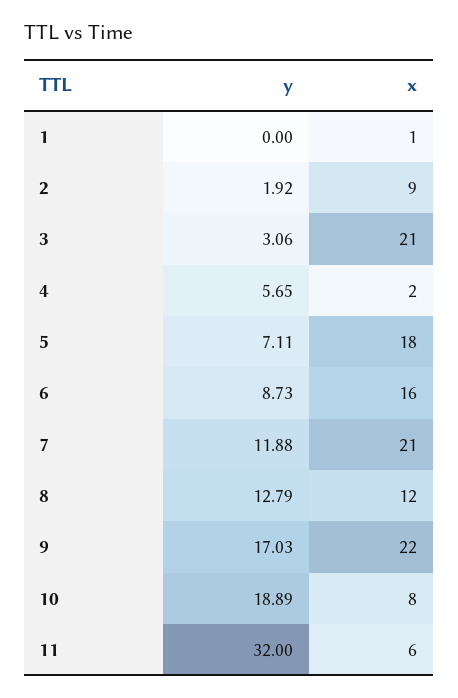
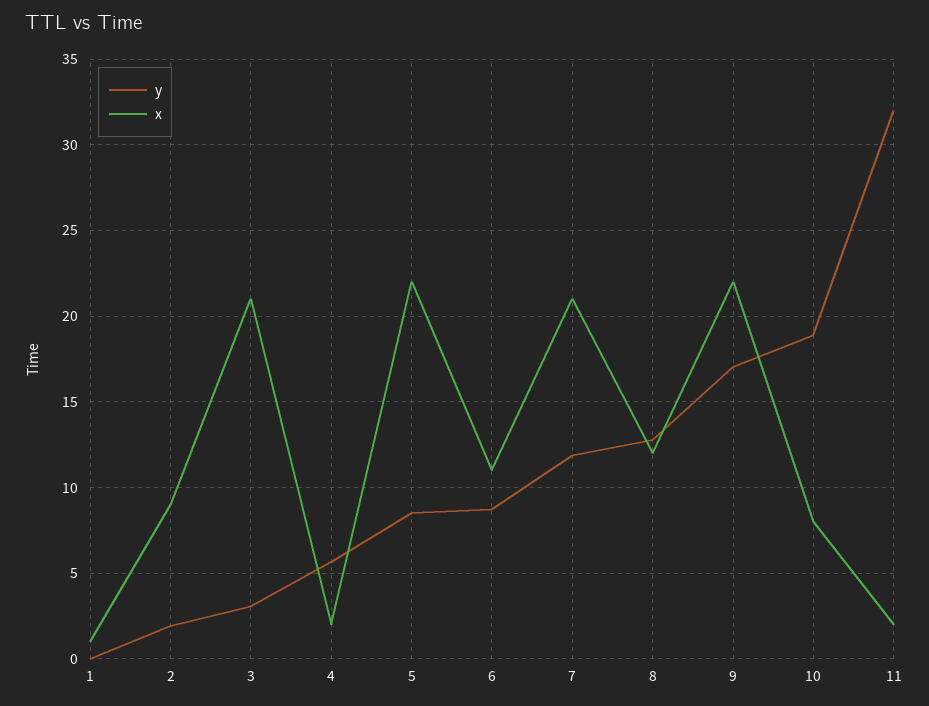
  {
    "y": {
      "1": 0,
      "2": 1.92,
      "3": 3.06,
      "4": 5.65,
-     "5": 7.11,
+     "5": 8.5,
      "6": 8.73,
      "7": 11.88,
      "8": 12.79,
      "9": 17.03,
      "10": 18.89,
      "11": 32
    },
    "x": {
      "1": 1,
      "2": 9,
      "3": 21,
      "4": 2,
-     "5": 18,
+     "5": 22,
-     "6": 16,
+     "6": 11,
      "7": 21,
      "8": 12,
      "9": 22,
      "10": 8,
-     "11": 6
+     "11": 2
    }
  }

